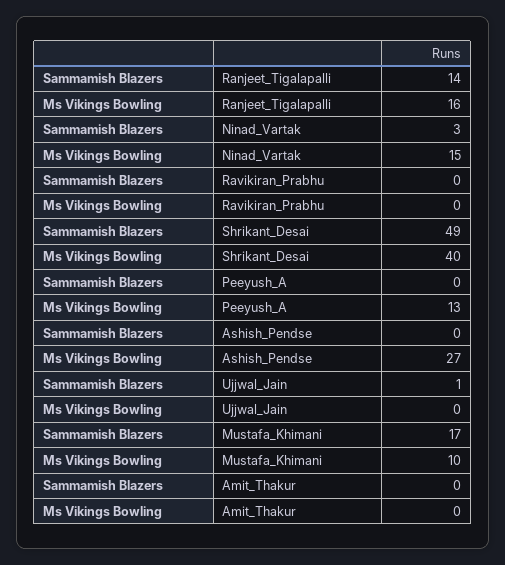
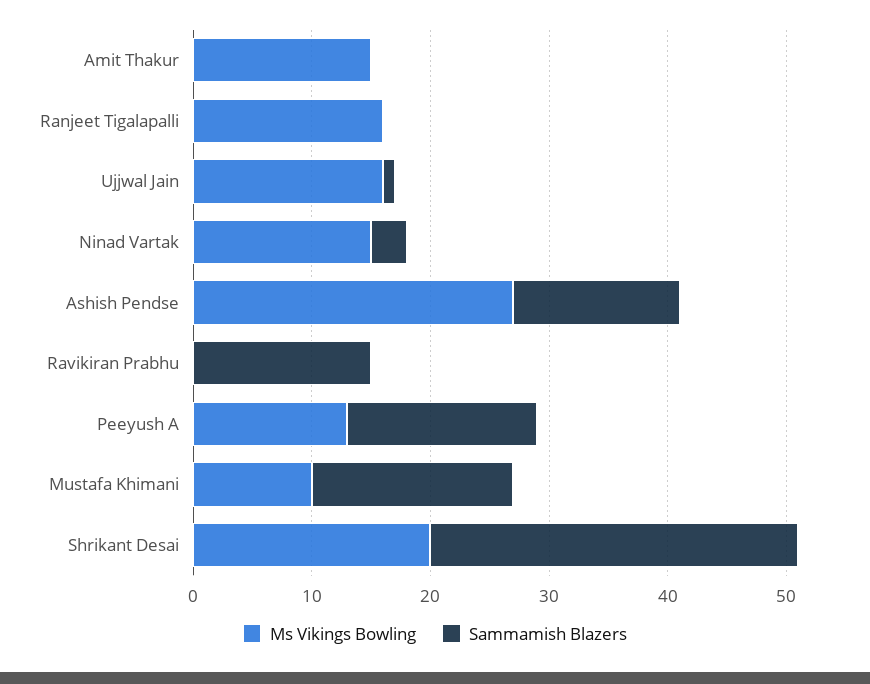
  {
    "Sammamish Blazers": {
-     "Ranjeet_Tigalapalli": 14,
+     "Ranjeet_Tigalapalli": 0,
      "Ninad_Vartak": 3,
-     "Ravikiran_Prabhu": 0,
+     "Ravikiran_Prabhu": 15,
-     "Shrikant_Desai": 49,
+     "Shrikant_Desai": 31,
-     "Peeyush_A": 0,
+     "Peeyush_A": 16,
-     "Ashish_Pendse": 0,
+     "Ashish_Pendse": 14,
      "Ujjwal_Jain": 1,
      "Mustafa_Khimani": 17,
      "Amit_Thakur": 0
    },
    "Ms Vikings Bowling": {
      "Ranjeet_Tigalapalli": 16,
      "Ninad_Vartak": 15,
      "Ravikiran_Prabhu": 0,
-     "Shrikant_Desai": 40,
+     "Shrikant_Desai": 20,
      "Peeyush_A": 13,
      "Ashish_Pendse": 27,
-     "Ujjwal_Jain": 0,
+     "Ujjwal_Jain": 16,
      "Mustafa_Khimani": 10,
-     "Amit_Thakur": 0
+     "Amit_Thakur": 15
    }
  }

